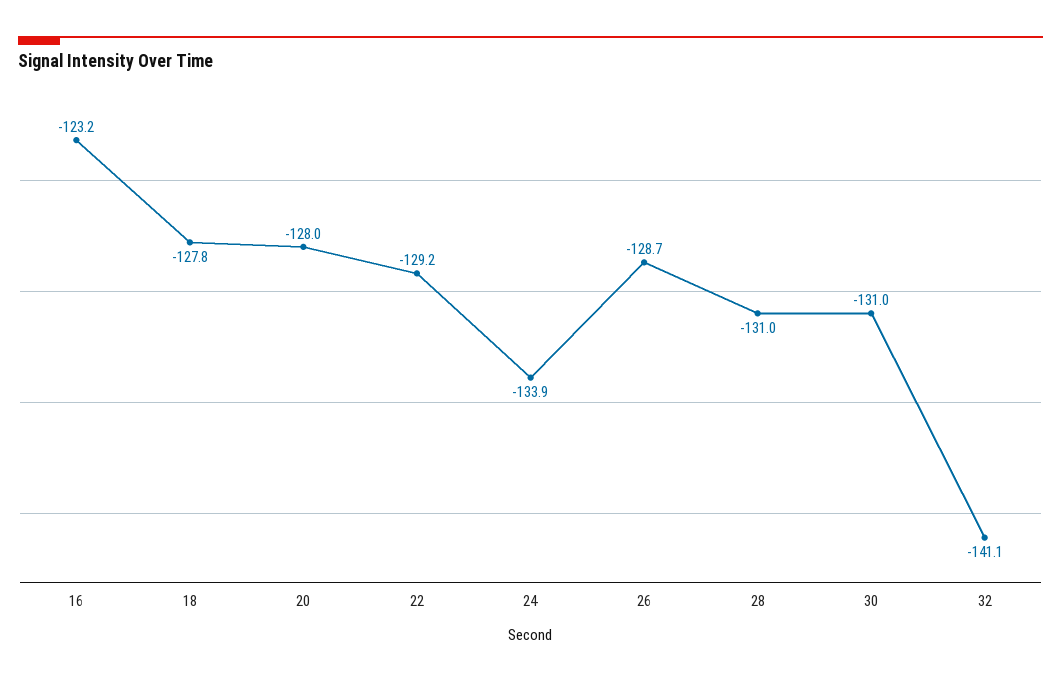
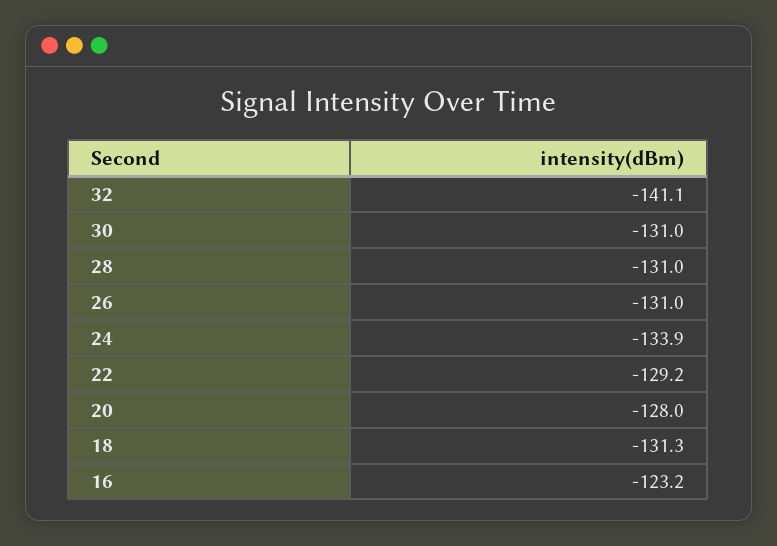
  {
    "16": -123.2,
-   "18": -127.8,
+   "18": -131.3,
    "20": -128,
    "22": -129.2,
    "24": -133.9,
-   "26": -128.7,
+   "26": -131,
    "28": -131,
    "30": -131,
    "32": -141.1
  }

